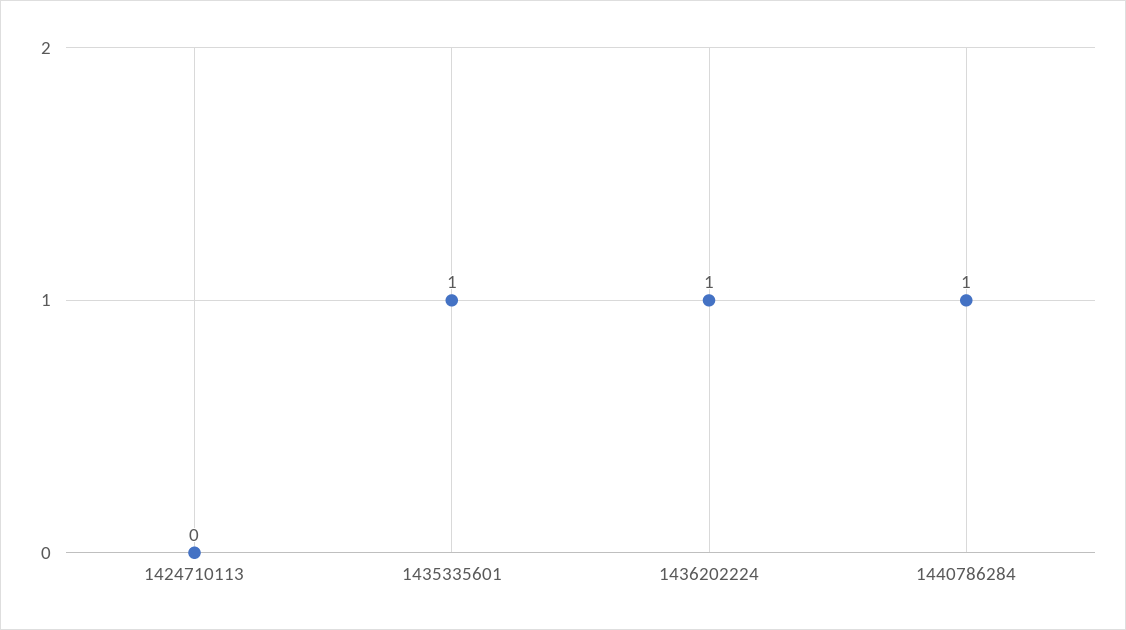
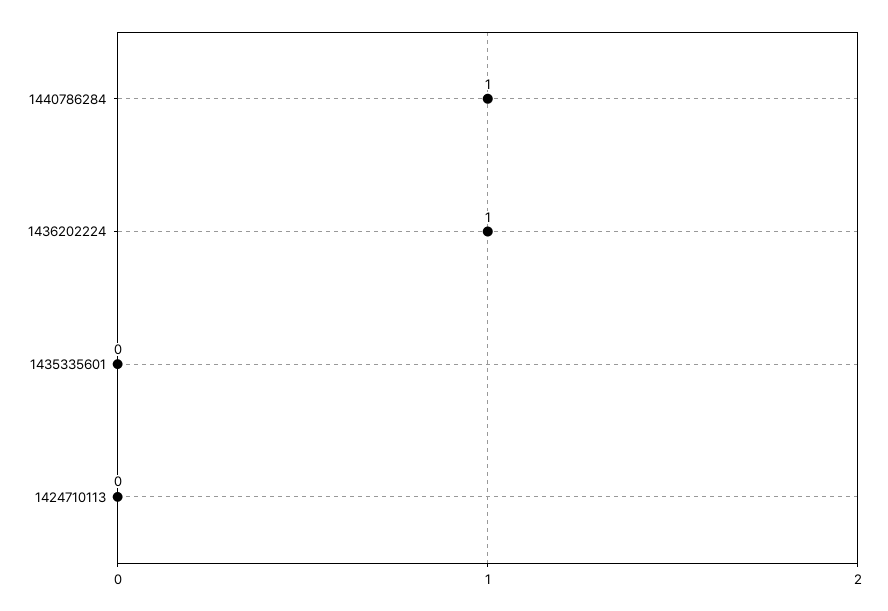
  {
    "1424710113": 0,
-   "1435335601": 1,
+   "1435335601": 0,
    "1436202224": 1,
    "1440786284": 1
  }

